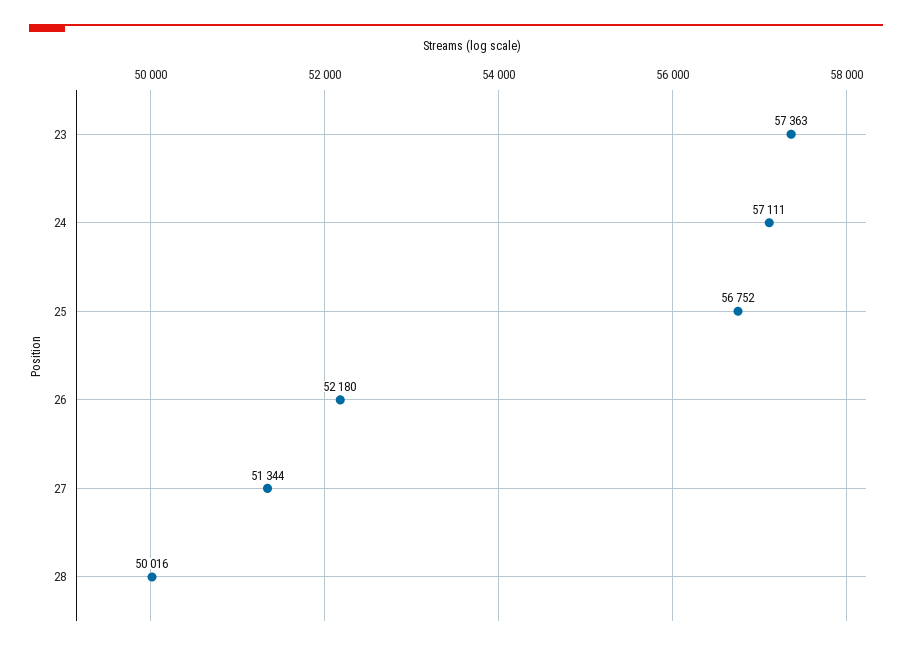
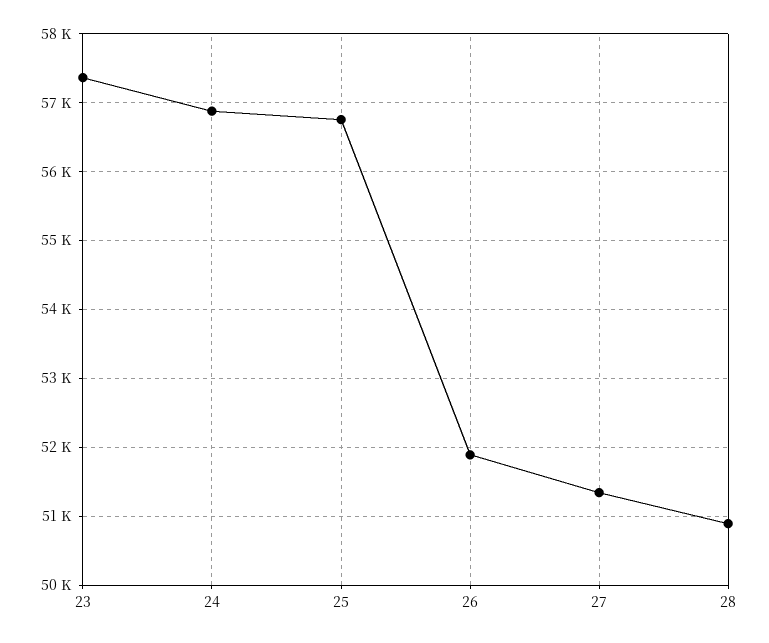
  {
    "23": 57363,
-   "24": 57111,
+   "24": 56900,
    "25": 56752,
-   "26": 52180,
+   "26": 51900,
    "27": 51344,
-   "28": 50016
+   "28": 50900
  }

